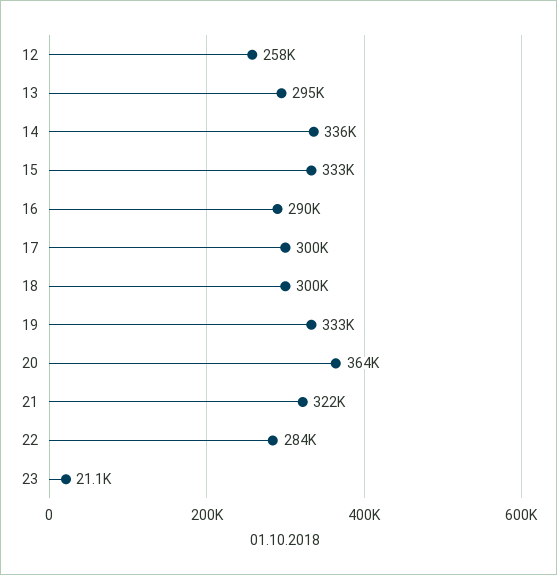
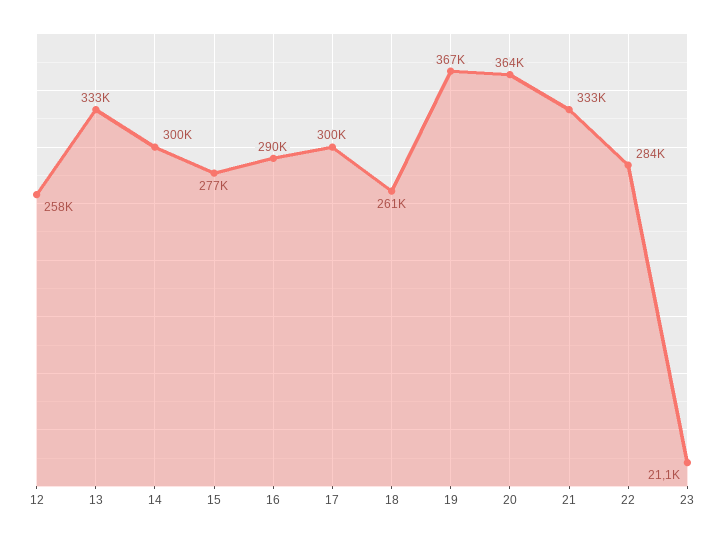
  {
    "12": 258000,
-   "13": 295000,
+   "13": 333000,
-   "14": 336000,
+   "14": 300000,
-   "15": 333000,
+   "15": 277000,
    "16": 290000,
    "17": 300000,
-   "18": 300000,
+   "18": 261000,
-   "19": 333000,
+   "19": 367000,
    "20": 364000,
-   "21": 322000,
+   "21": 333000,
    "22": 284000,
    "23": 21100
  }

